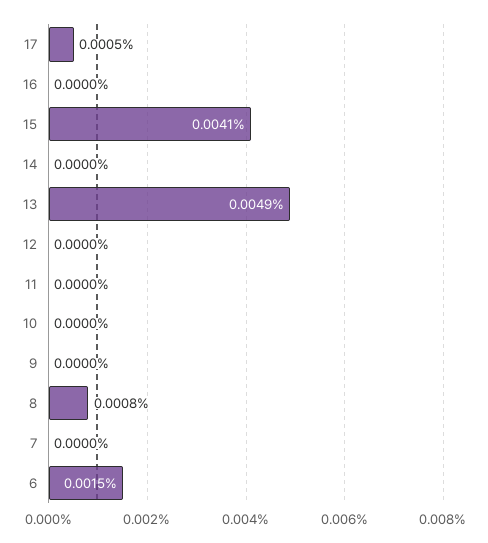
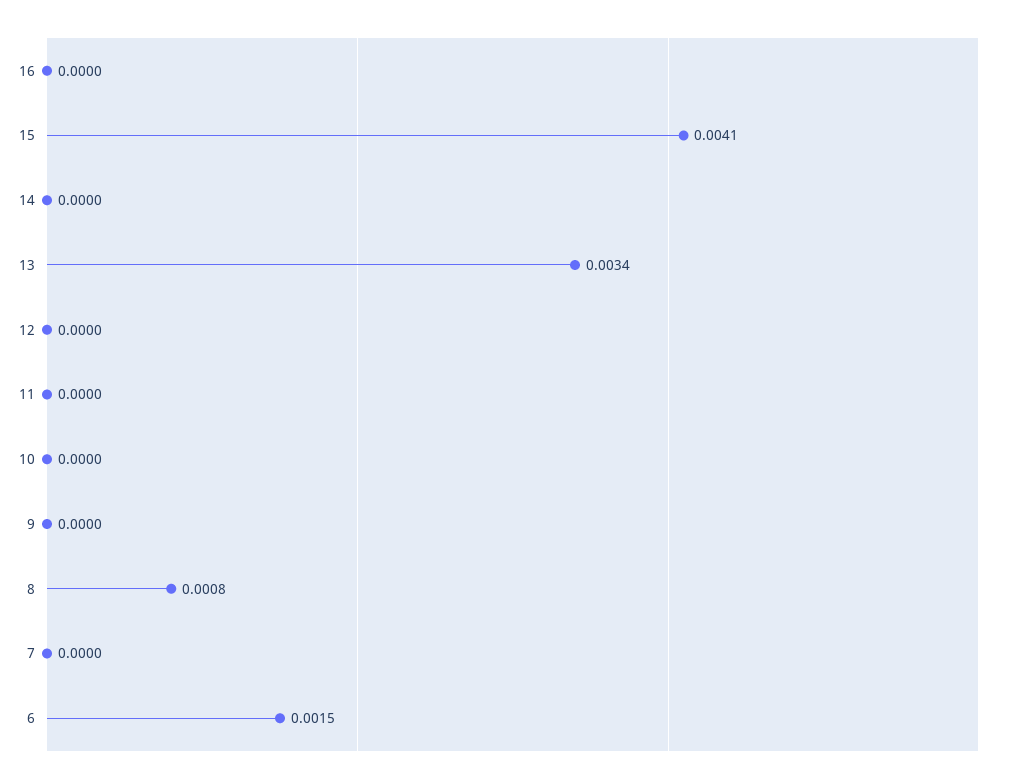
  {
-   "17": 0.0005,
    "16": 0,
    "15": 0.0041,
    "14": 0,
-   "13": 0.0049,
+   "13": 0.0034,
    "12": 0,
    "11": 0,
    "10": 0,
    "9": 0,
    "8": 0.0008,
    "7": 0,
    "6": 0.0015
  }

